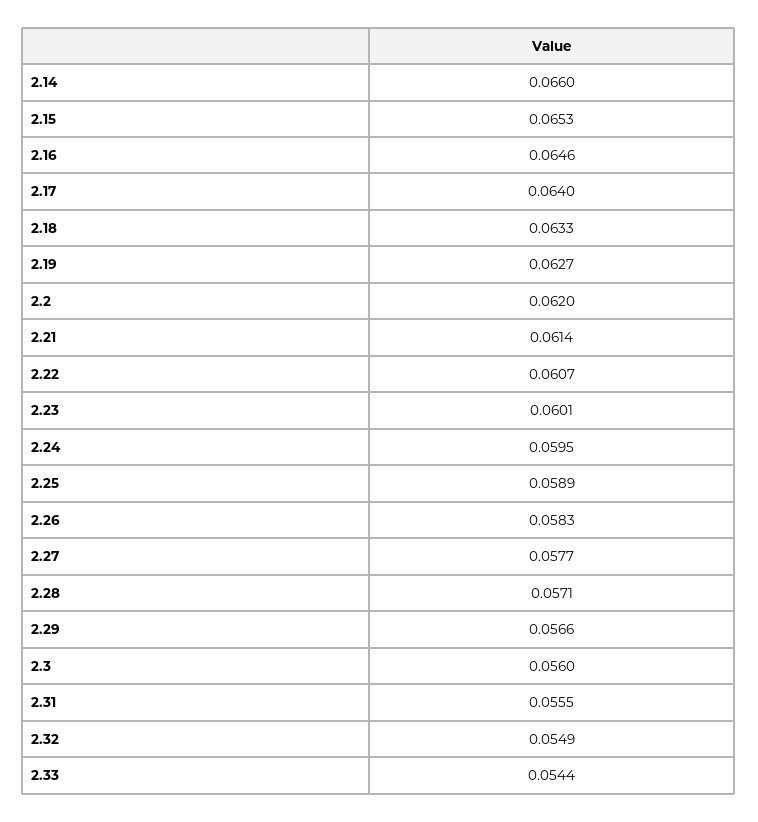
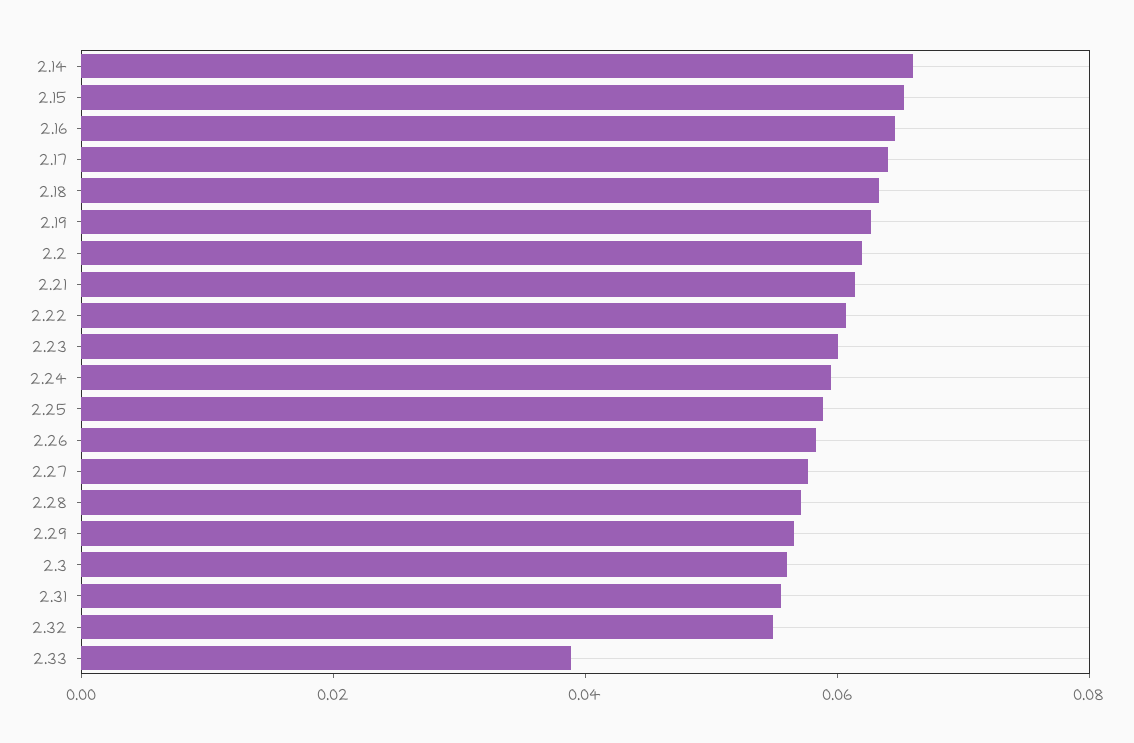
  {
    "2.14": 0.066,
    "2.15": 0.0653,
    "2.16": 0.0646,
    "2.17": 0.064,
    "2.18": 0.0633,
    "2.19": 0.0627,
    "2.2": 0.062,
    "2.21": 0.0614,
    "2.22": 0.0607,
    "2.23": 0.0601,
    "2.24": 0.0595,
    "2.25": 0.0589,
    "2.26": 0.0583,
    "2.27": 0.0577,
    "2.28": 0.0571,
    "2.29": 0.0566,
    "2.3": 0.056,
    "2.31": 0.0555,
    "2.32": 0.0549,
-   "2.33": 0.0544
+   "2.33": 0.04
  }

